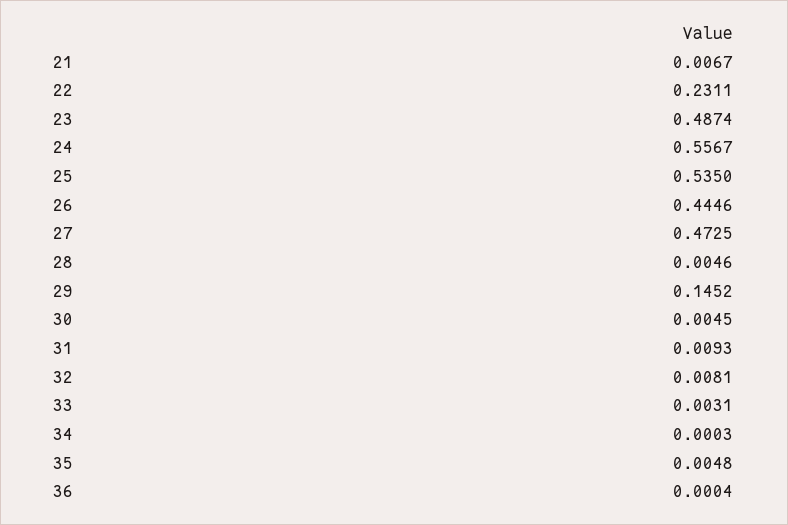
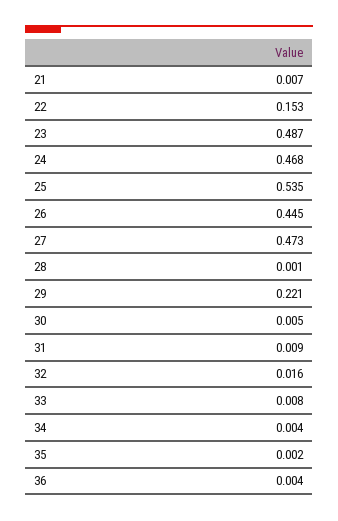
  {
    "21": 0.0067,
-   "22": 0.2311,
+   "22": 0.153,
    "23": 0.4874,
-   "24": 0.5567,
+   "24": 0.468,
    "25": 0.535,
    "26": 0.4446,
    "27": 0.4725,
-   "28": 0.0046,
+   "28": 0.001,
-   "29": 0.1452,
+   "29": 0.221,
    "30": 0.0045,
    "31": 0.0093,
-   "32": 0.0081,
+   "32": 0.016,
-   "33": 0.0031,
+   "33": 0.008,
-   "34": 0.0003,
+   "34": 0.004,
-   "35": 0.0048,
+   "35": 0.002,
-   "36": 0.0004
+   "36": 0.004
  }

